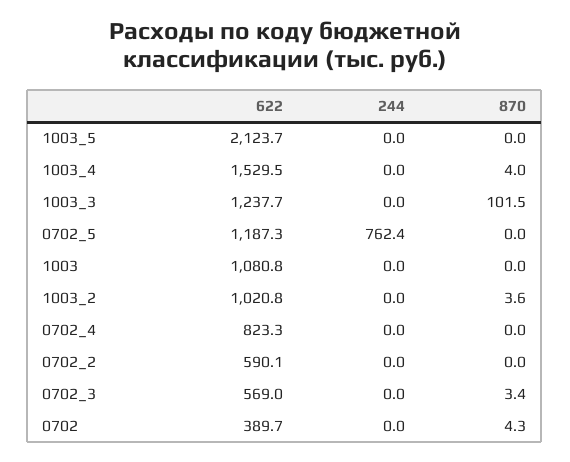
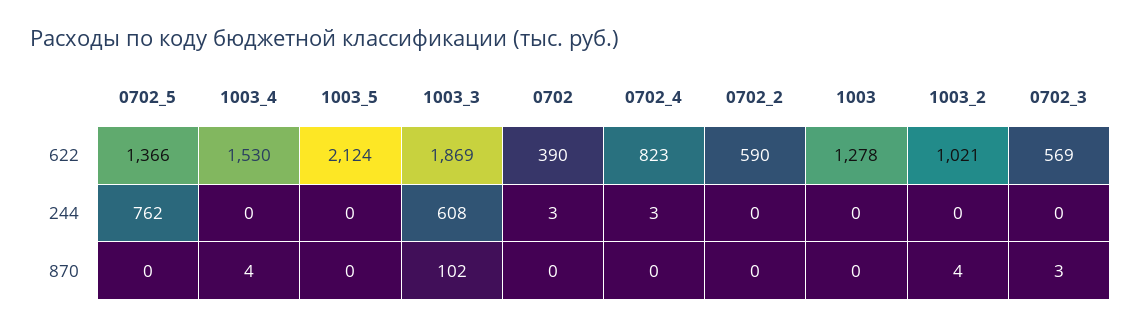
  {
    "622": {
      "1003_5": 2123.7,
      "1003_4": 1529.5,
-     "1003_3": 1237.7,
+     "1003_3": 1869,
-     "0702_5": 1187.3,
+     "0702_5": 1366,
-     "1003": 1080.8,
+     "1003": 1278,
      "1003_2": 1020.8,
      "0702_4": 823.3,
      "0702_2": 590.1,
      "0702_3": 569,
      "0702": 389.7
    },
    "244": {
      "1003_5": 0,
      "1003_4": 0,
-     "1003_3": 0,
+     "1003_3": 608,
      "0702_5": 762.4,
      "1003": 0,
      "1003_2": 0,
-     "0702_4": 0,
+     "0702_4": 3,
      "0702_2": 0,
      "0702_3": 0,
-     "0702": 0
+     "0702": 3
    },
    "870": {
      "1003_5": 0,
      "1003_4": 4,
      "1003_3": 101.5,
      "0702_5": 0,
      "1003": 0,
      "1003_2": 3.6,
      "0702_4": 0,
      "0702_2": 0,
      "0702_3": 3.4,
-     "0702": 4.3
+     "0702": 0
    }
  }

